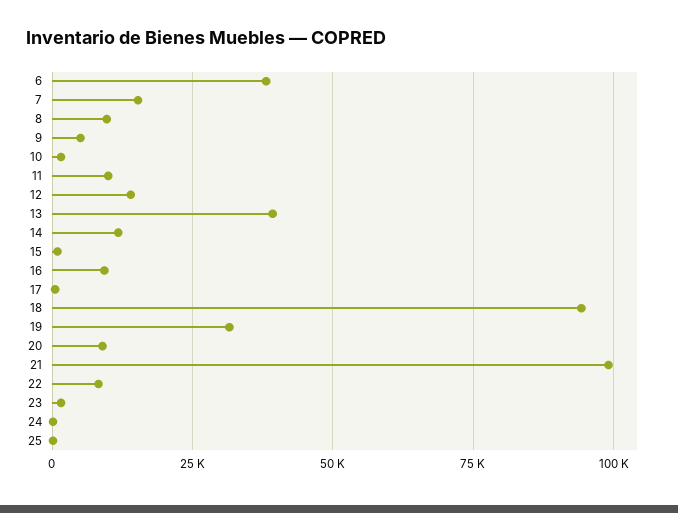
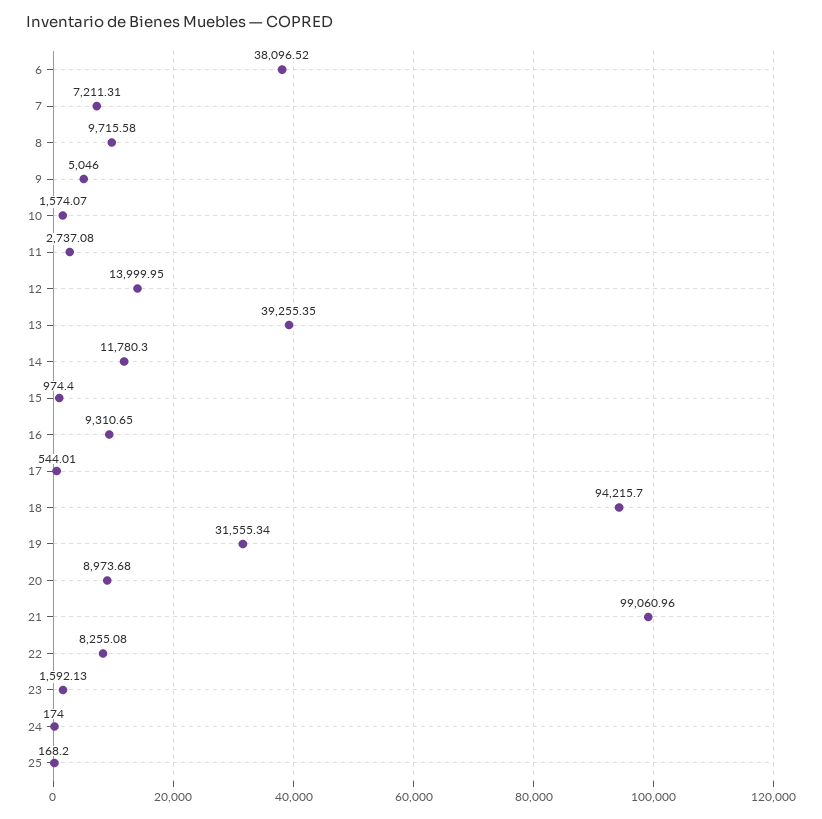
  {
    "6": 38096.52,
-   "7": 15000,
+   "7": 7211.31,
    "8": 9715.58,
    "9": 5046,
    "10": 1574.07,
-   "11": 10000,
+   "11": 2737.08,
    "12": 13999.95,
    "13": 39255.35,
    "14": 11780.3,
    "15": 974.4,
    "16": 9310.65,
    "17": 544.01,
    "18": 94215.7,
    "19": 31555.34,
    "20": 8973.68,
    "21": 99060.96,
    "22": 8255.08,
    "23": 1592.13,
    "24": 174,
    "25": 168.2
  }

